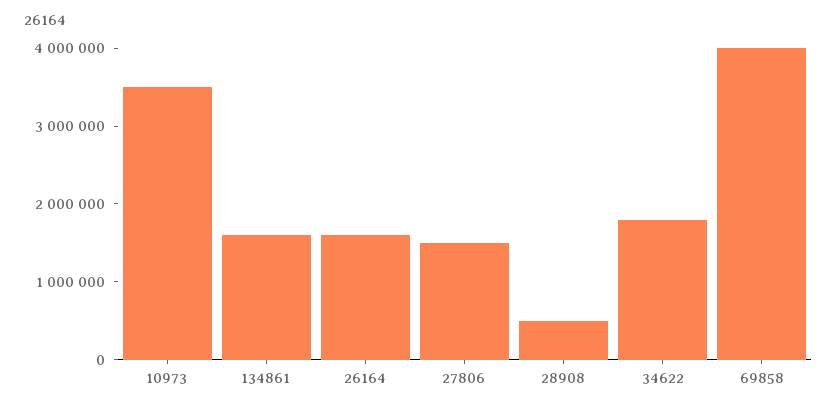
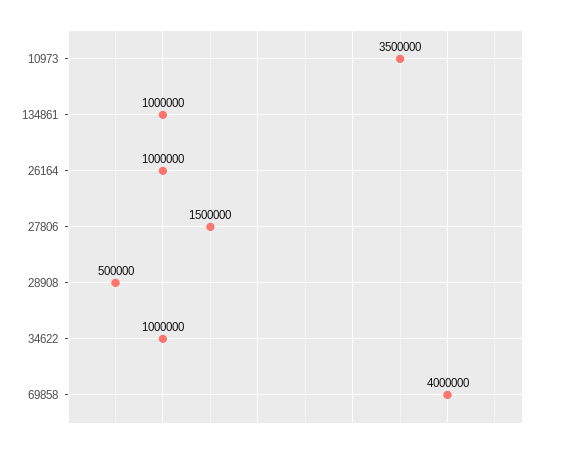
  {
    "10973": 3500000,
-   "134861": 1600000,
+   "134861": 1000000,
-   "26164": 1600000,
+   "26164": 1000000,
    "27806": 1500000,
    "28908": 500000,
-   "34622": 1800000,
+   "34622": 1000000,
    "69858": 4000000
  }

